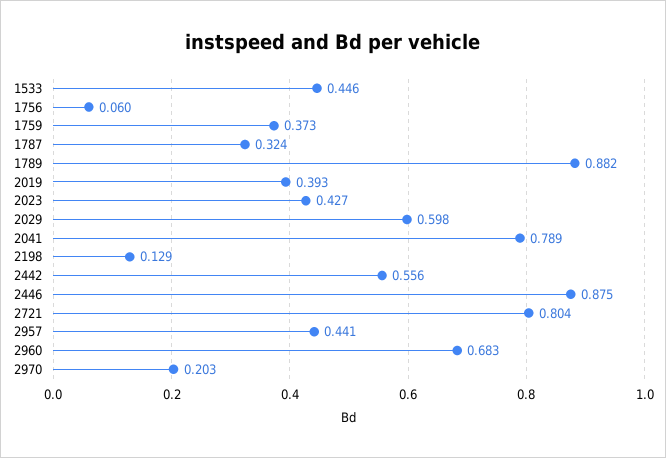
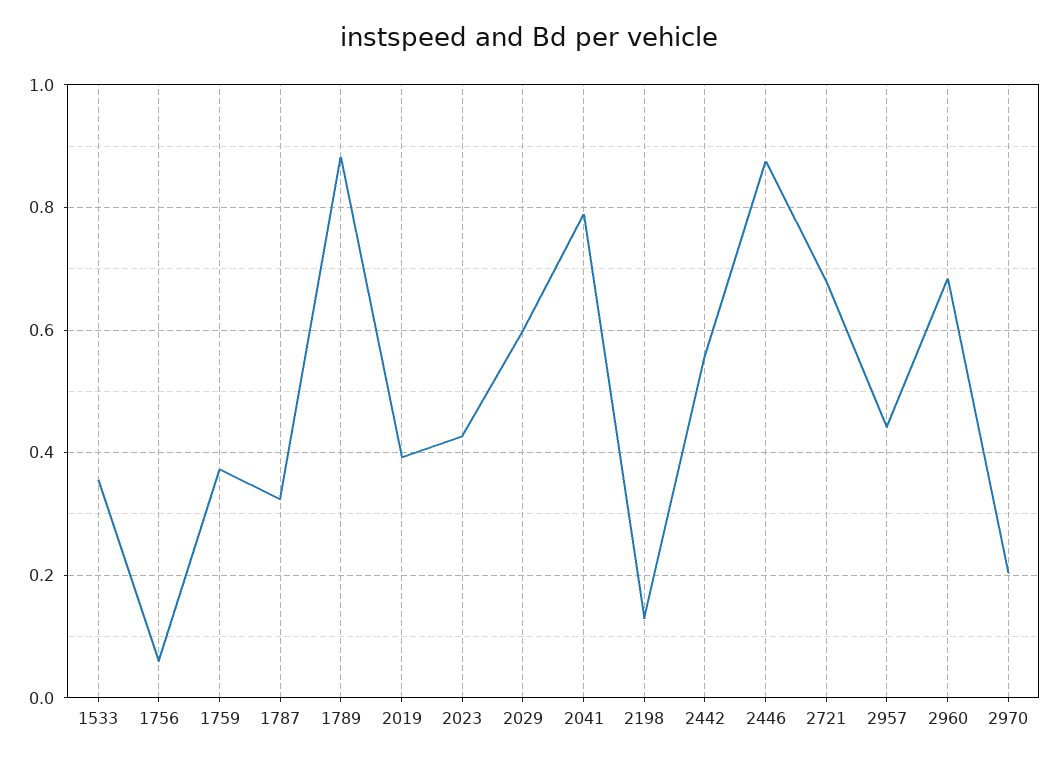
  {
-   "1533": 0.446,
+   "1533": 0.36,
    "1756": 0.06,
    "1759": 0.373,
    "1787": 0.324,
    "1789": 0.882,
    "2019": 0.393,
    "2023": 0.427,
    "2029": 0.598,
    "2041": 0.789,
    "2198": 0.129,
    "2442": 0.556,
    "2446": 0.875,
-   "2721": 0.804,
+   "2721": 0.68,
    "2957": 0.441,
    "2960": 0.683,
    "2970": 0.203
  }

